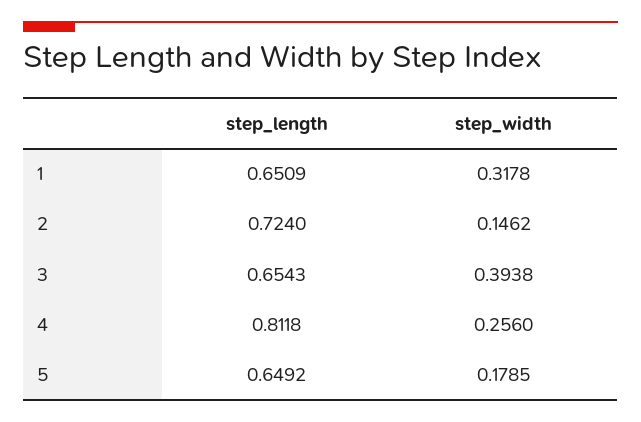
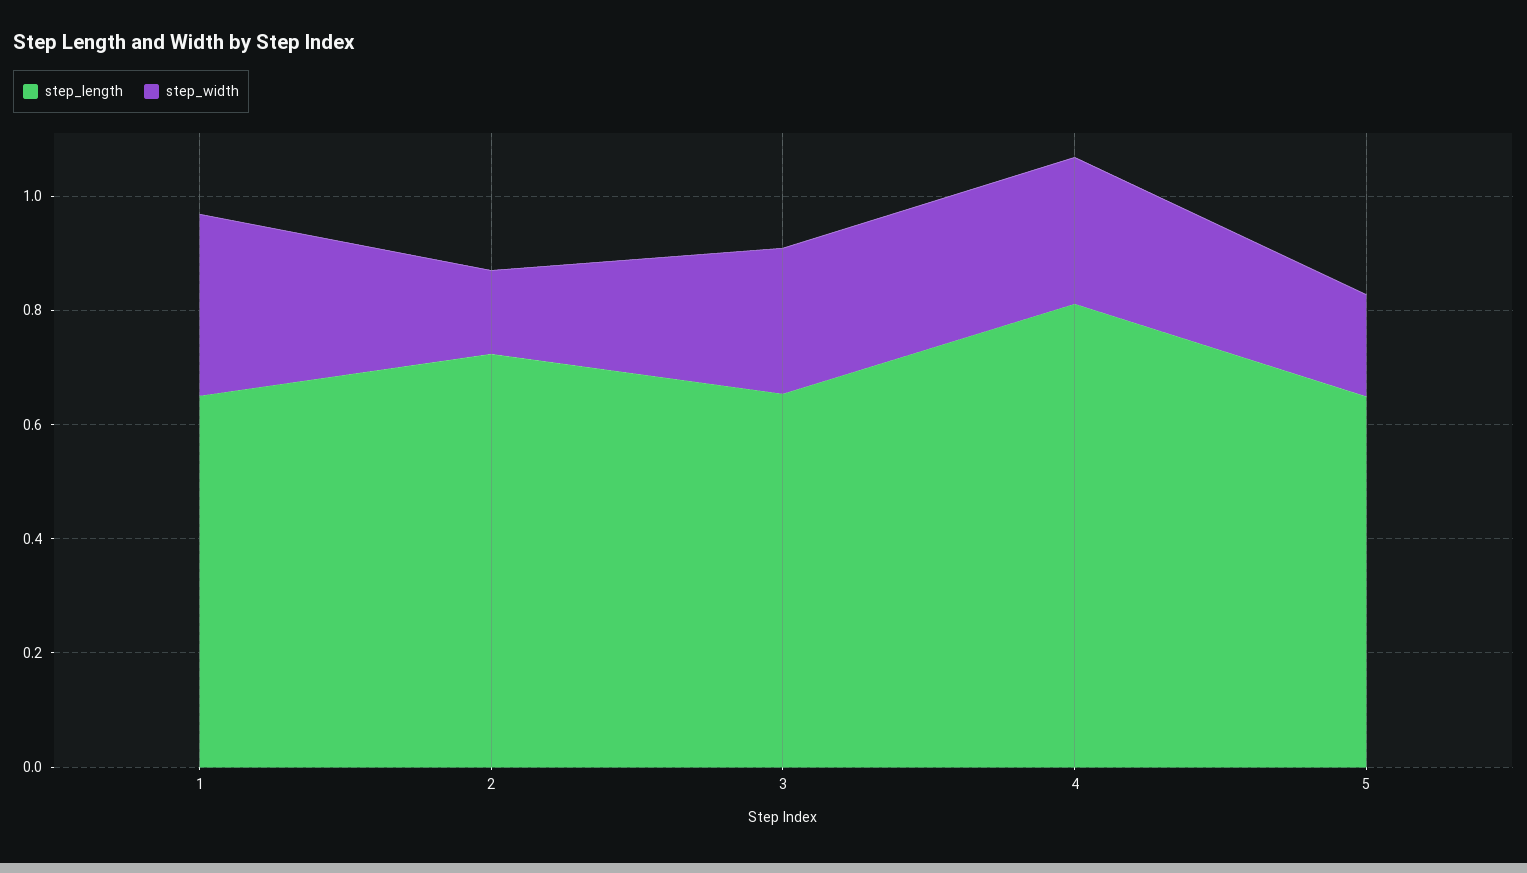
  {
    "step_length": {
      "1": 0.6509,
      "2": 0.724,
      "3": 0.6543,
      "4": 0.8118,
      "5": 0.6492
    },
    "step_width": {
      "1": 0.3178,
      "2": 0.1462,
-     "3": 0.3938,
+     "3": 0.25,
      "4": 0.256,
      "5": 0.1785
    }
  }

